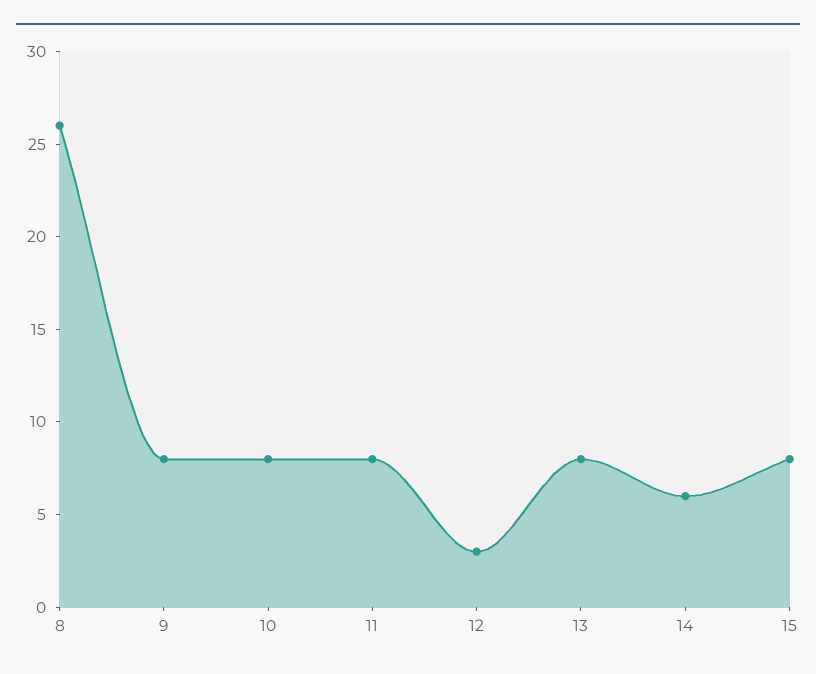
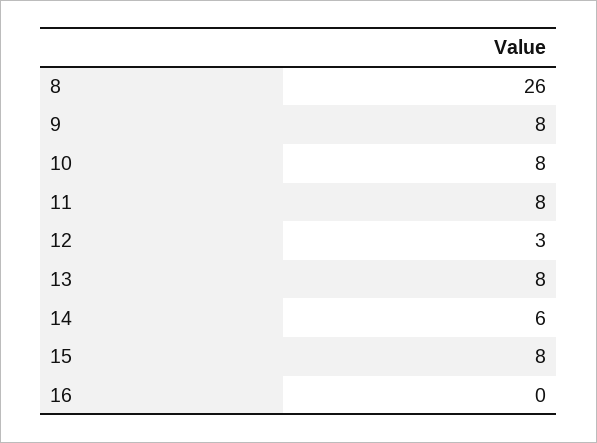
  {
    "8": 26,
    "9": 8,
    "10": 8,
    "11": 8,
    "12": 3,
    "13": 8,
    "14": 6,
-   "15": 8
+   "15": 8,
+   "16": 0
  }

